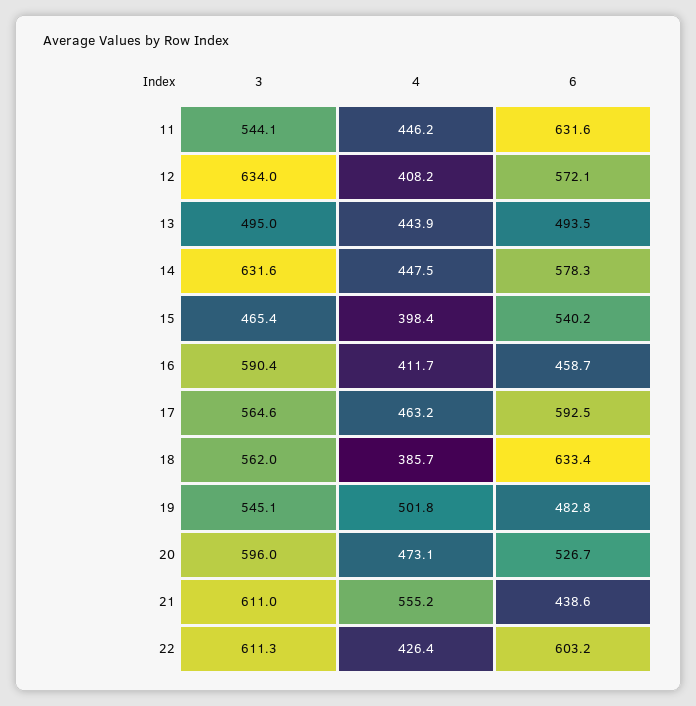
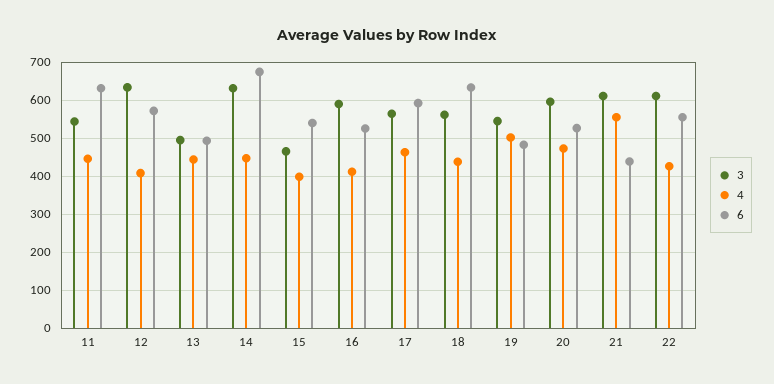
  {
    "3": {
      "11": 544.1,
      "12": 634,
      "13": 495,
      "14": 631.6,
      "15": 465.4,
      "16": 590.4,
      "17": 564.6,
      "18": 562,
      "19": 545.1,
      "20": 596,
      "21": 611,
      "22": 611.3
    },
    "4": {
      "11": 446.2,
      "12": 408.2,
      "13": 443.9,
      "14": 447.5,
      "15": 398.4,
      "16": 411.7,
      "17": 463.2,
-     "18": 385.7,
+     "18": 440,
      "19": 501.8,
      "20": 473.1,
      "21": 555.2,
      "22": 426.4
    },
    "6": {
      "11": 631.6,
      "12": 572.1,
      "13": 493.5,
-     "14": 578.3,
+     "14": 680,
      "15": 540.2,
-     "16": 458.7,
+     "16": 520,
      "17": 592.5,
      "18": 633.4,
      "19": 482.8,
      "20": 526.7,
      "21": 438.6,
-     "22": 603.2
+     "22": 560
    }
  }

